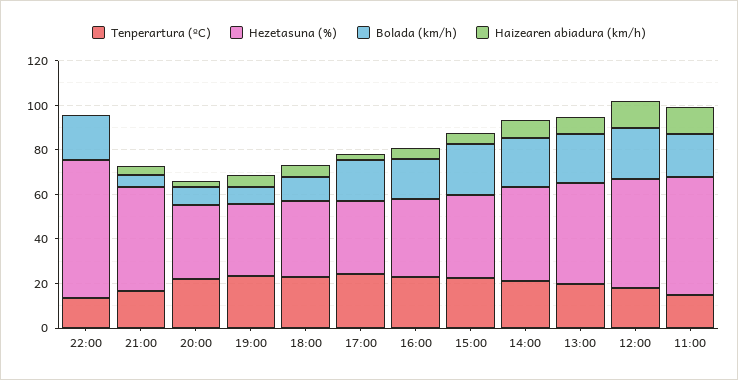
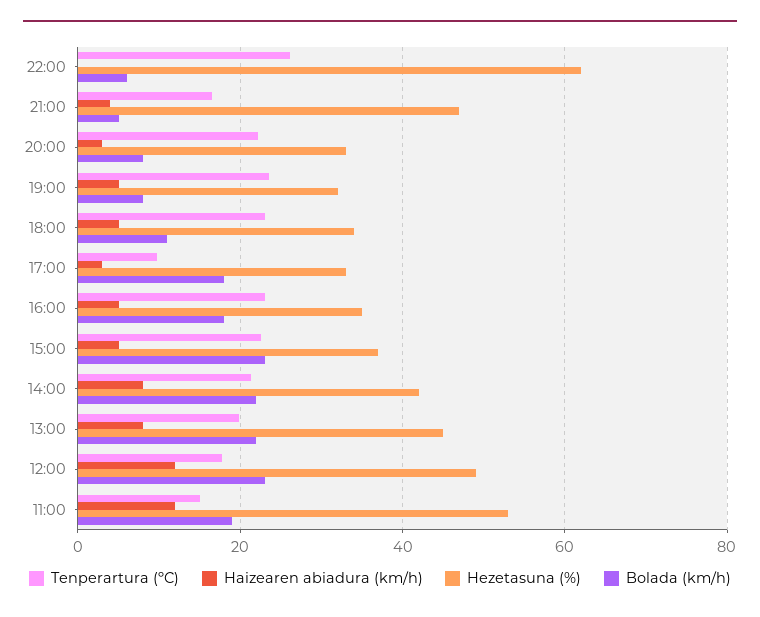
  {
    "Tenperartura (ºC)": {
-     "22:00": 15,
+     "22:00": 26,
      "21:00": 16,
      "20:00": 22,
      "19:00": 24,
      "18:00": 24,
-     "17:00": 25,
+     "17:00": 10,
      "16:00": 24,
      "15:00": 22,
      "14:00": 22,
      "13:00": 20,
      "12:00": 18,
      "11:00": 16
    },
    "Hezetasuna (%)": {
      "22:00": 62,
      "21:00": 48,
      "20:00": 34,
      "19:00": 32,
      "18:00": 34,
      "17:00": 34,
      "16:00": 36,
      "15:00": 38,
      "14:00": 42,
      "13:00": 46,
      "12:00": 50,
      "11:00": 54
    },
    "Bolada (km/h)": {
-     "22:00": 20,
+     "22:00": 6,
      "21:00": 6,
      "20:00": 8,
      "19:00": 8,
      "18:00": 12,
      "17:00": 18,
      "16:00": 18,
      "15:00": 24,
      "14:00": 22,
      "13:00": 22,
      "12:00": 24,
      "11:00": 20
    },
    "Haizearen abiadura (km/h)": {
      "22:00": 0,
      "21:00": 4,
      "20:00": 4,
      "19:00": 6,
      "18:00": 6,
      "17:00": 4,
      "16:00": 6,
      "15:00": 6,
      "14:00": 8,
      "13:00": 8,
      "12:00": 12,
      "11:00": 12
    }
  }

